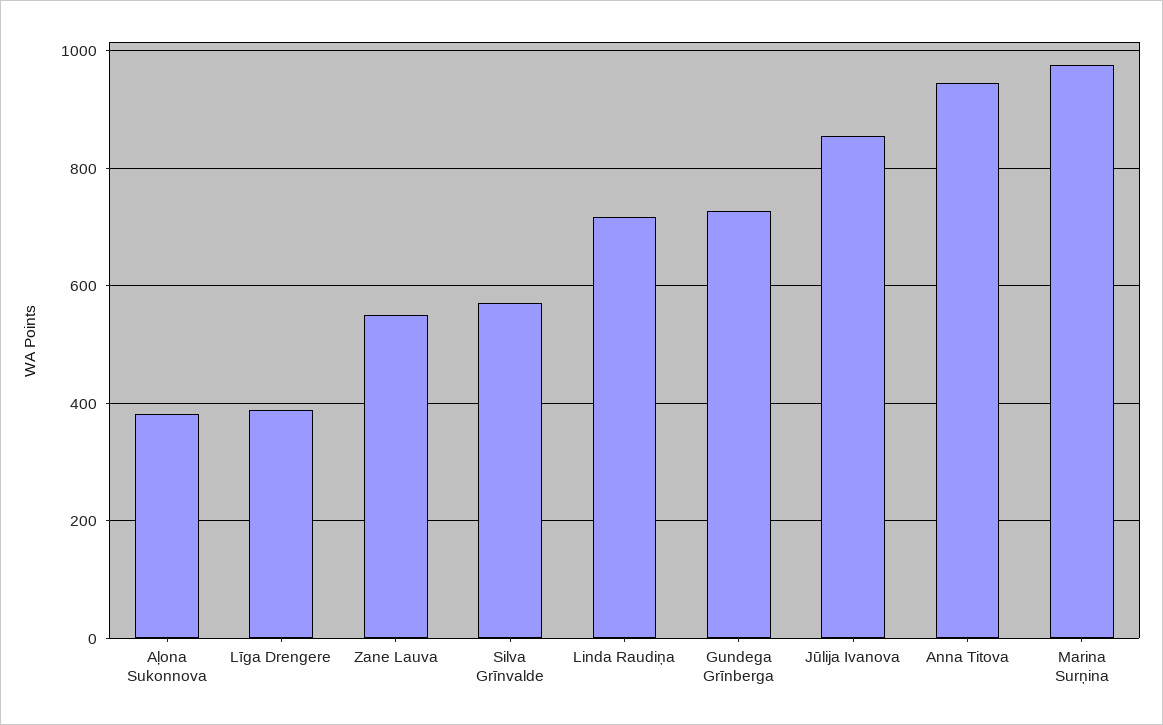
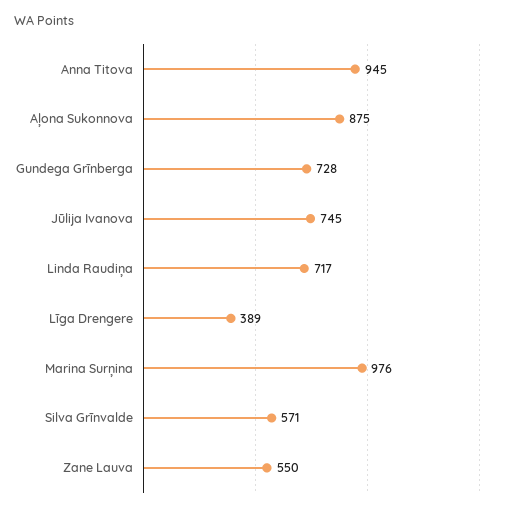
  {
-   "Aļona Sukonnova": 380,
+   "Aļona Sukonnova": 875,
    "Līga Drengere": 389,
    "Zane Lauva": 550,
    "Silva Grīnvalde": 571,
    "Linda Raudiņa": 717,
    "Gundega Grīnberga": 728,
-   "Jūlija Ivanova": 860,
+   "Jūlija Ivanova": 745,
    "Anna Titova": 945,
    "Marina Surņina": 976
  }

